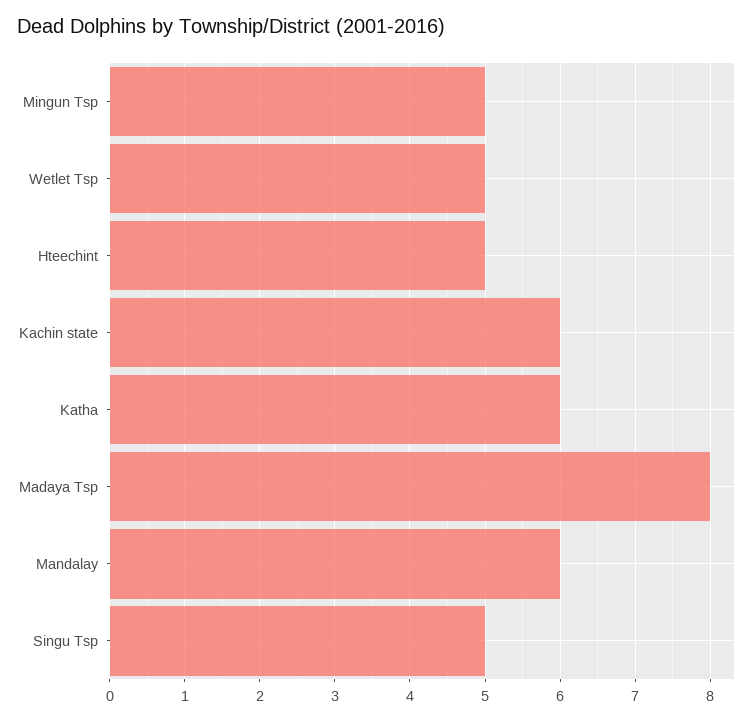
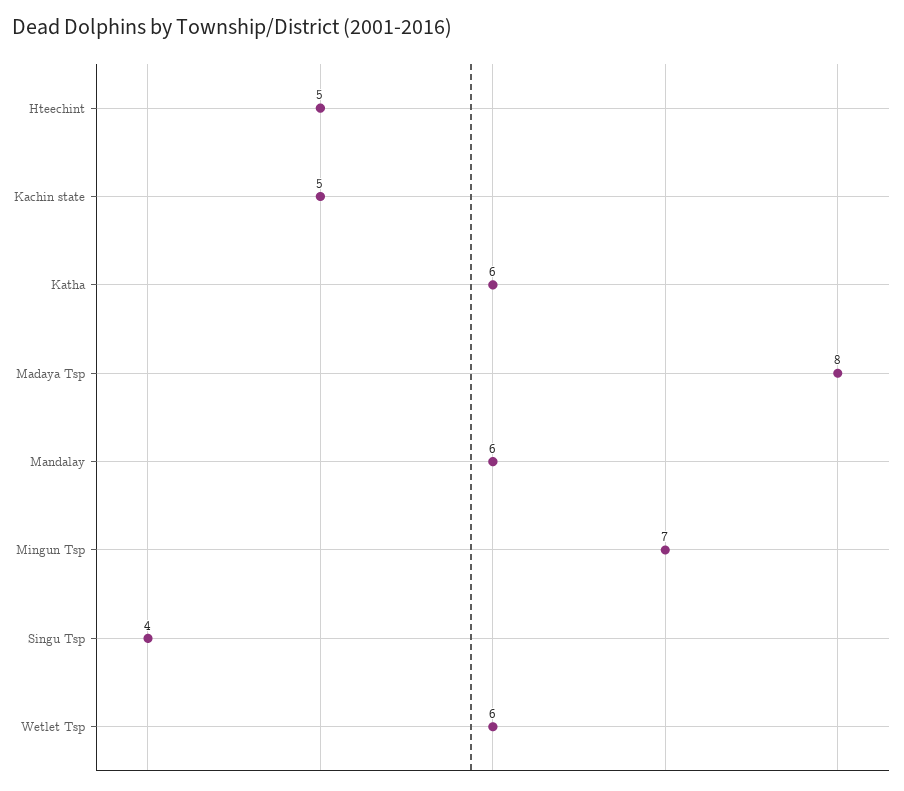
  {
-   "Mingun Tsp": 5,
+   "Mingun Tsp": 7,
-   "Wetlet Tsp": 5,
+   "Wetlet Tsp": 6,
    "Hteechint": 5,
-   "Kachin state": 6,
+   "Kachin state": 5,
    "Katha": 6,
    "Madaya Tsp": 8,
    "Mandalay": 6,
-   "Singu Tsp": 5
+   "Singu Tsp": 4
  }

